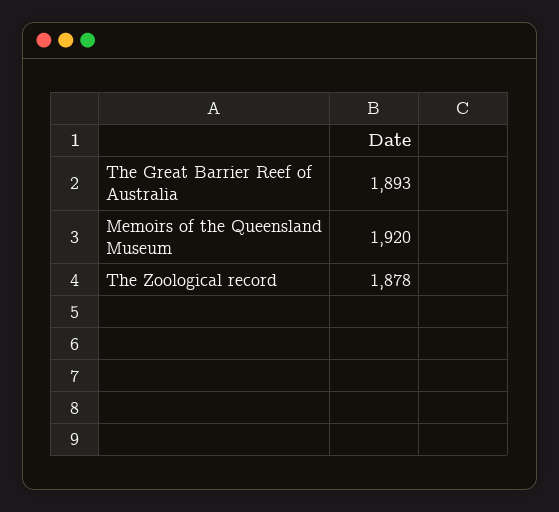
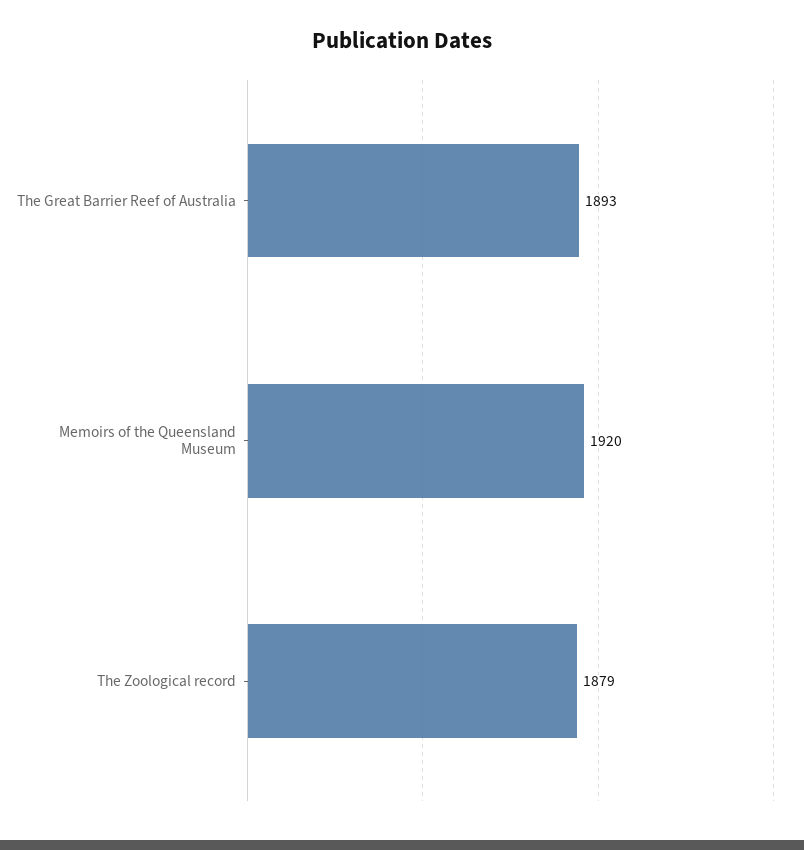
  {
    "The Great Barrier Reef of Australia": 1893,
    "Memoirs of the Queensland Museum": 1920,
-   "The Zoological record": 1878
+   "The Zoological record": 1879
  }

